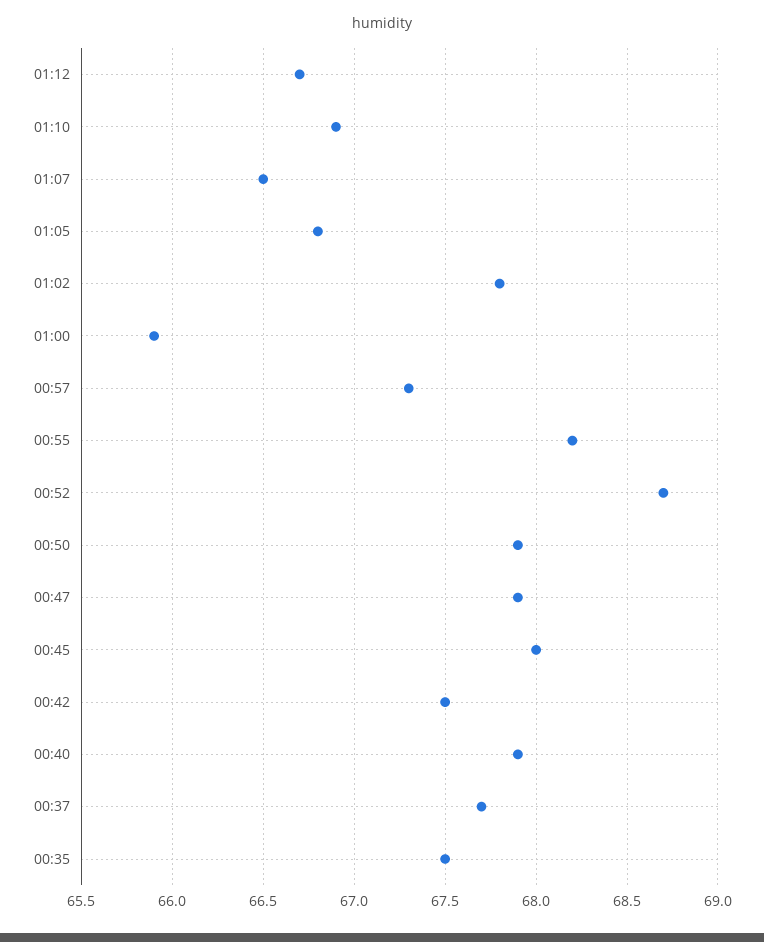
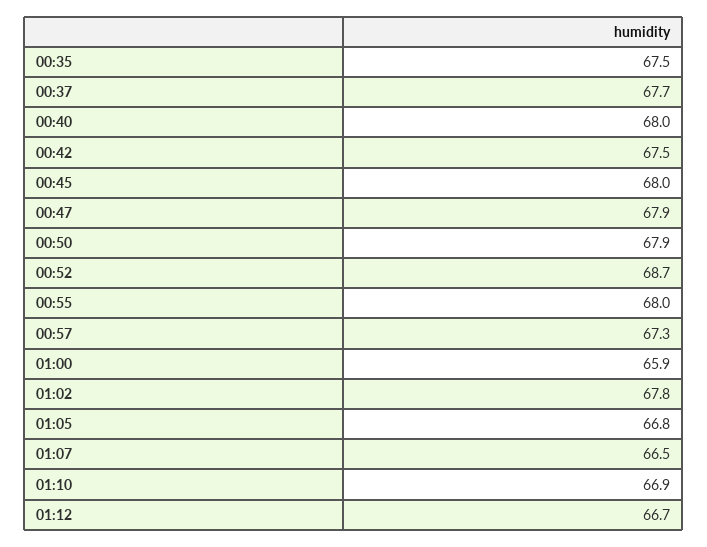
  {
    "01:12": 66.7,
    "01:10": 66.9,
    "01:07": 66.5,
    "01:05": 66.8,
    "01:02": 67.8,
    "01:00": 65.9,
    "00:57": 67.3,
-   "00:55": 68.2,
+   "00:55": 68,
    "00:52": 68.7,
    "00:50": 67.9,
    "00:47": 67.9,
    "00:45": 68,
    "00:42": 67.5,
-   "00:40": 67.9,
+   "00:40": 68,
    "00:37": 67.7,
    "00:35": 67.5
  }

